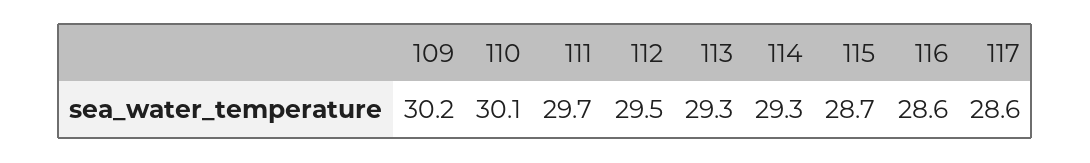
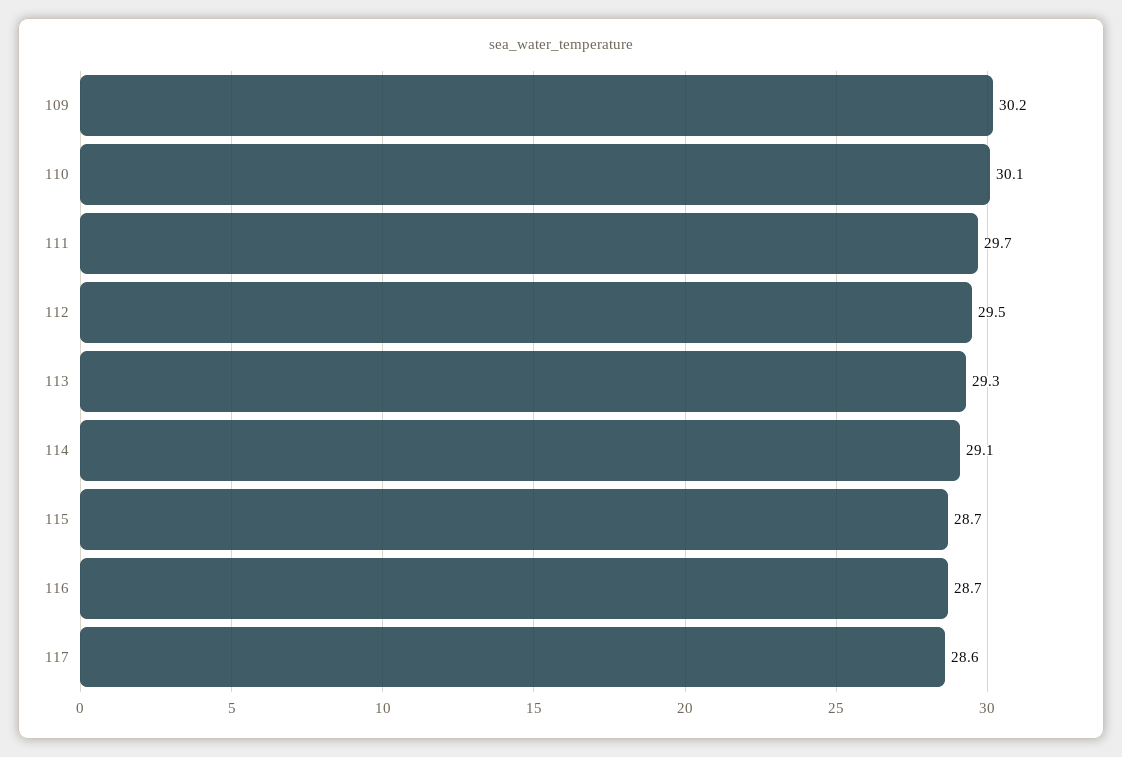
  {
    "109": 30.2,
    "110": 30.1,
    "111": 29.7,
    "112": 29.5,
    "113": 29.3,
-   "114": 29.3,
+   "114": 29.1,
    "115": 28.7,
-   "116": 28.6,
+   "116": 28.7,
    "117": 28.6
  }

